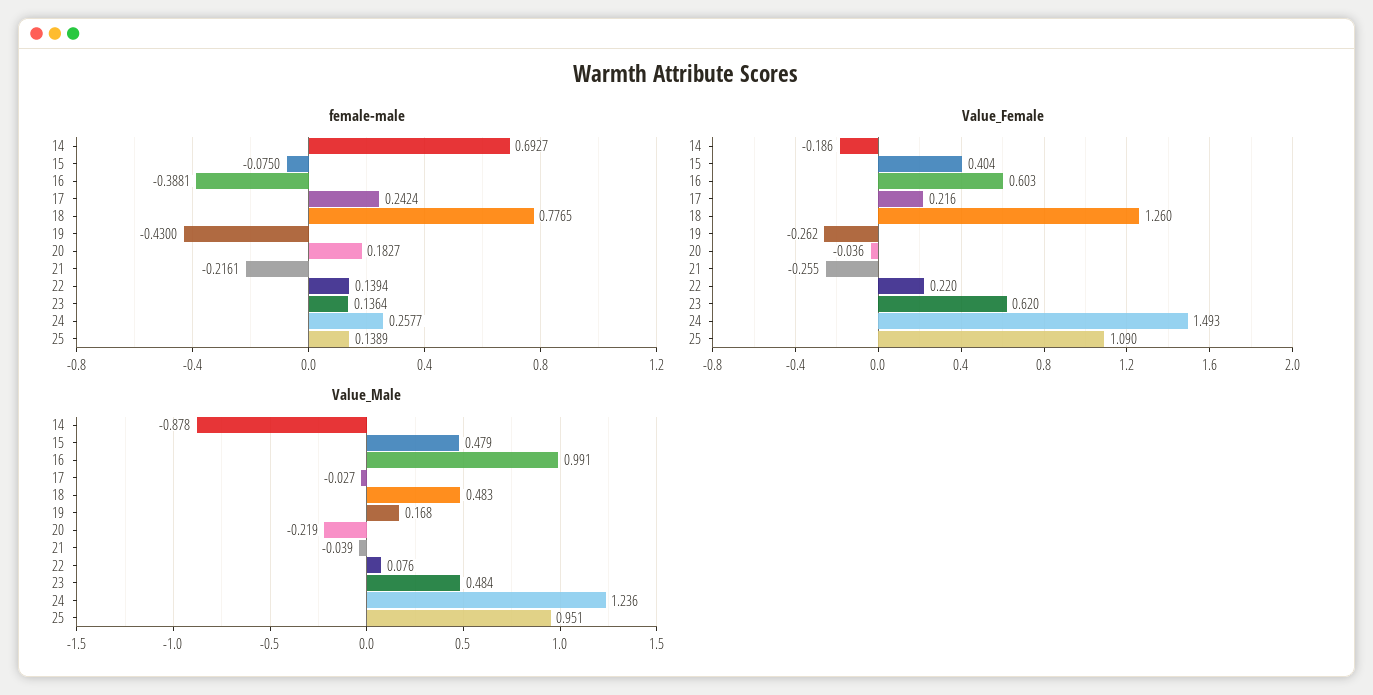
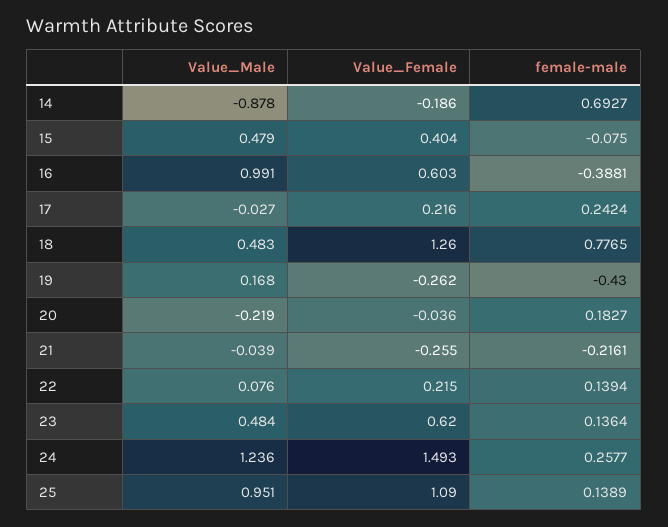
  {
    "female-male": {
      "14": 0.6927,
      "15": -0.075,
      "16": -0.3881,
      "17": 0.2424,
      "18": 0.7765,
      "19": -0.43,
      "20": 0.1827,
      "21": -0.2161,
      "22": 0.1394,
      "23": 0.1364,
      "24": 0.2577,
      "25": 0.1389
    },
    "Value_Female": {
      "14": -0.186,
      "15": 0.404,
      "16": 0.603,
      "17": 0.216,
      "18": 1.26,
      "19": -0.262,
      "20": -0.036,
      "21": -0.255,
-     "22": 0.22,
+     "22": 0.215,
      "23": 0.62,
      "24": 1.493,
      "25": 1.09
    },
    "Value_Male": {
      "14": -0.878,
      "15": 0.479,
      "16": 0.991,
      "17": -0.027,
      "18": 0.483,
      "19": 0.168,
      "20": -0.219,
      "21": -0.039,
      "22": 0.076,
      "23": 0.484,
      "24": 1.236,
      "25": 0.951
    }
  }

